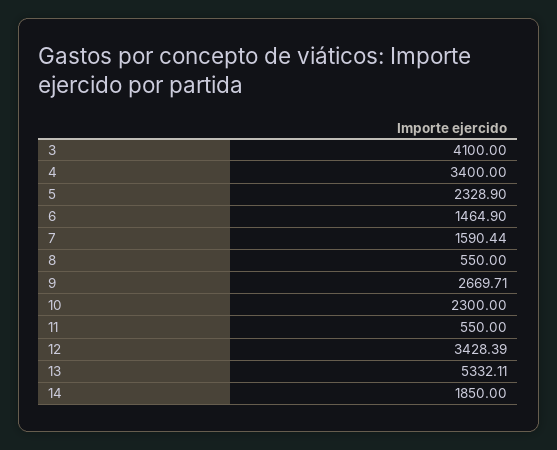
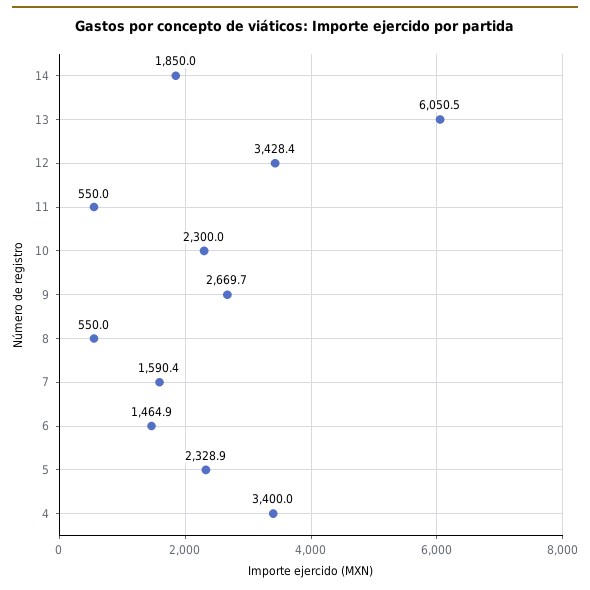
  {
-   "3": 4100,
    "4": 3400,
    "5": 2328.9,
    "6": 1464.9,
    "7": 1590.44,
    "8": 550,
    "9": 2669.71,
    "10": 2300,
    "11": 550,
    "12": 3428.39,
-   "13": 5332.11,
+   "13": 6050.5,
    "14": 1850
  }

